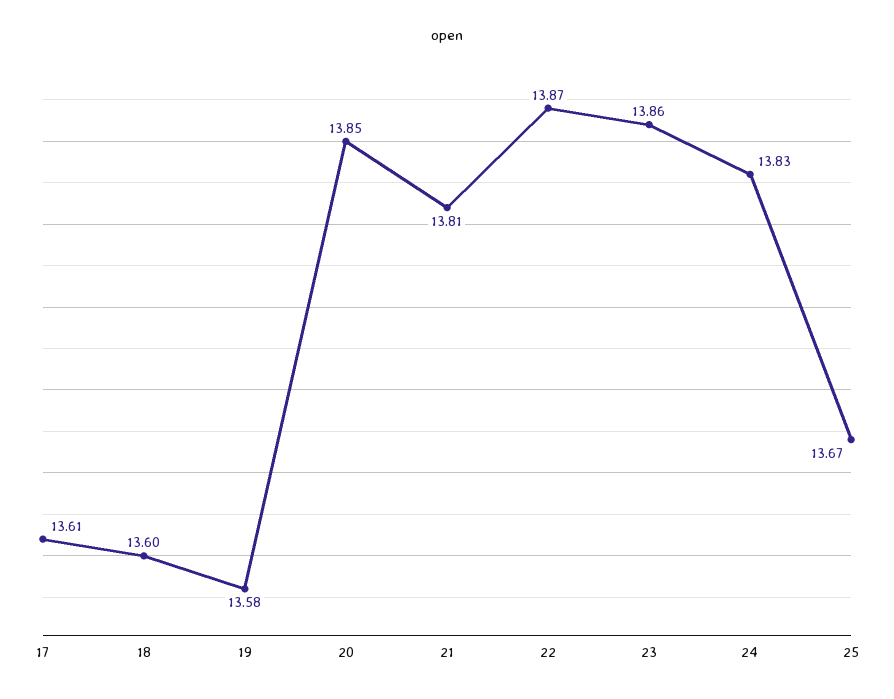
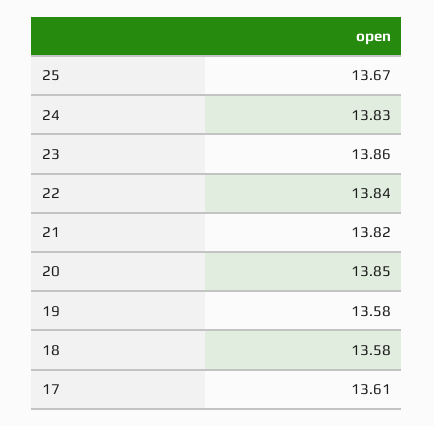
  {
    "17": 13.61,
-   "18": 13.6,
+   "18": 13.58,
    "19": 13.58,
    "20": 13.85,
-   "21": 13.81,
+   "21": 13.82,
-   "22": 13.87,
+   "22": 13.84,
    "23": 13.86,
    "24": 13.83,
    "25": 13.67
  }

